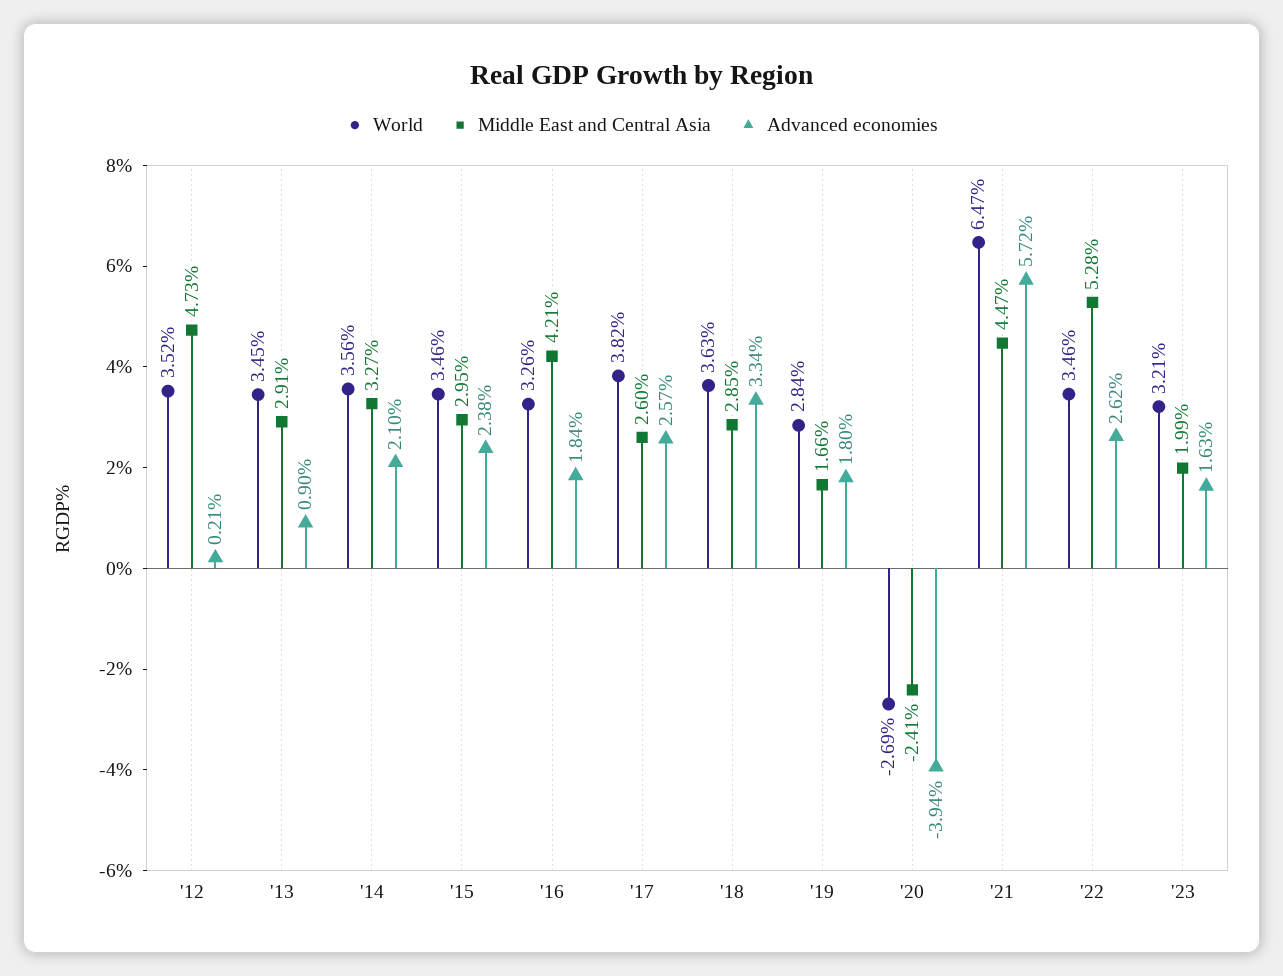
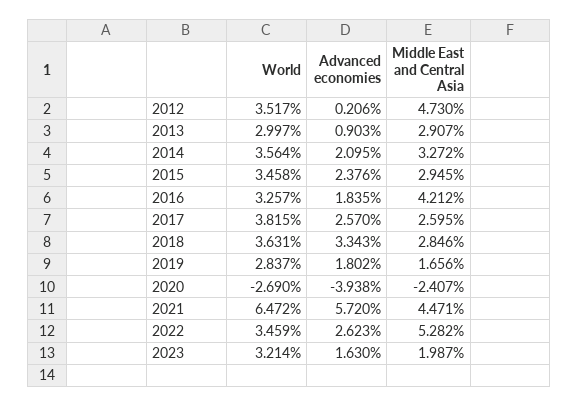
  {
    "World": {
      "'12": 3.517,
-     "'13": 3.45,
+     "'13": 2.997,
      "'14": 3.564,
      "'15": 3.458,
      "'16": 3.257,
      "'17": 3.815,
      "'18": 3.631,
      "'19": 2.837,
      "'20": -2.69,
      "'21": 6.472,
      "'22": 3.459,
      "'23": 3.214
    },
    "Middle East and Central Asia": {
      "'12": 4.73,
      "'13": 2.907,
      "'14": 3.272,
      "'15": 2.945,
      "'16": 4.212,
      "'17": 2.595,
      "'18": 2.846,
      "'19": 1.656,
      "'20": -2.407,
      "'21": 4.471,
      "'22": 5.282,
      "'23": 1.987
    },
    "Advanced economies": {
      "'12": 0.206,
      "'13": 0.903,
      "'14": 2.095,
      "'15": 2.376,
      "'16": 1.835,
      "'17": 2.57,
      "'18": 3.343,
      "'19": 1.802,
      "'20": -3.938,
      "'21": 5.72,
      "'22": 2.623,
      "'23": 1.63
    }
  }

